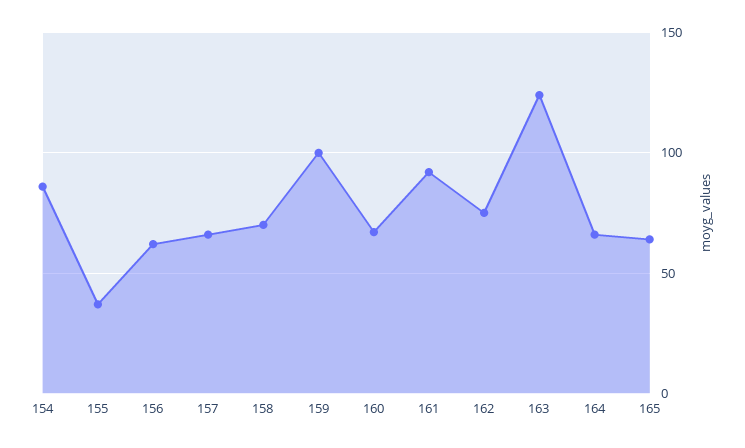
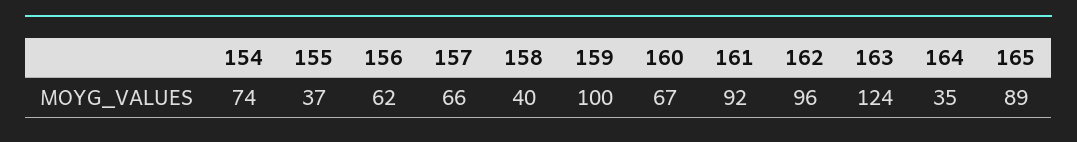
  {
-   "154": 85,
+   "154": 74,
    "155": 37,
    "156": 62,
    "157": 66,
-   "158": 70,
+   "158": 40,
    "159": 100,
    "160": 67,
    "161": 92,
-   "162": 75,
+   "162": 96,
    "163": 124,
-   "164": 65,
+   "164": 35,
-   "165": 65
+   "165": 89
  }

